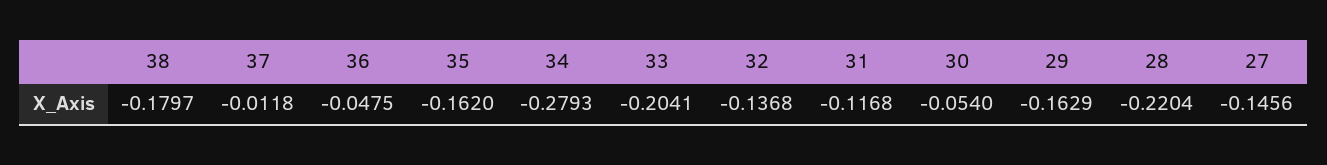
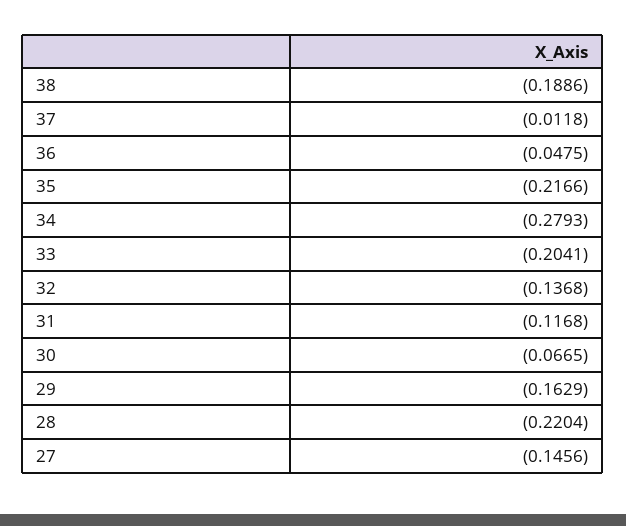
  {
-   "38": -0.1797,
+   "38": -0.1886,
    "37": -0.0118,
    "36": -0.0475,
-   "35": -0.162,
+   "35": -0.2166,
    "34": -0.2793,
    "33": -0.2041,
    "32": -0.1368,
    "31": -0.1168,
-   "30": -0.054,
+   "30": -0.0665,
    "29": -0.1629,
    "28": -0.2204,
    "27": -0.1456
  }

